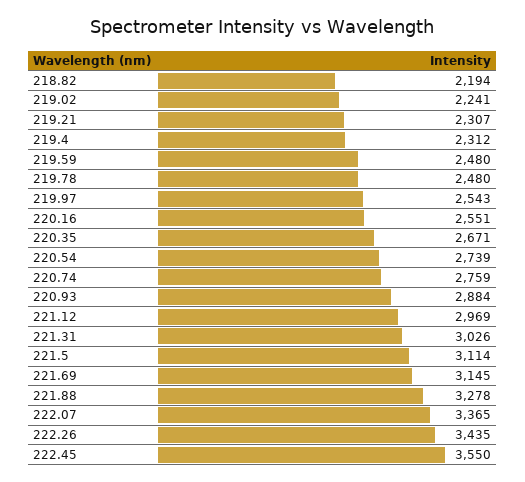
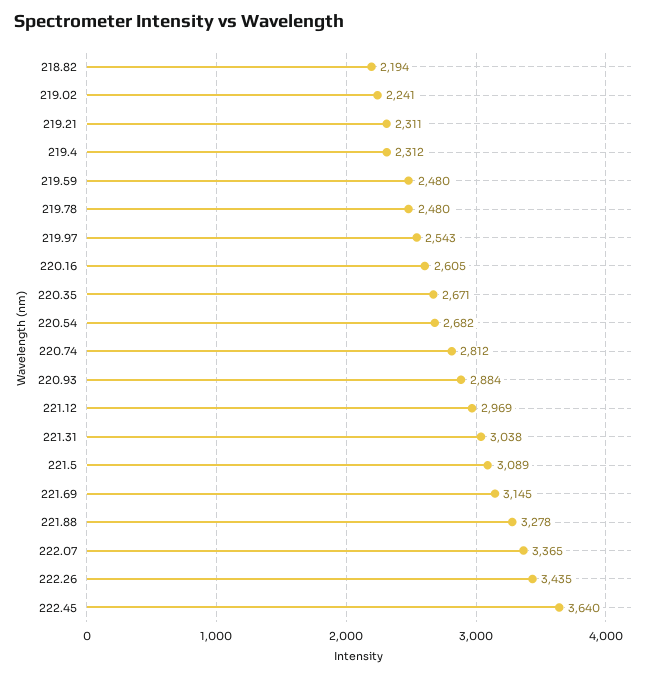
  {
    "218.82": 2194,
    "219.02": 2241,
-   "219.21": 2307,
+   "219.21": 2311,
    "219.4": 2312,
    "219.59": 2480,
    "219.78": 2480,
    "219.97": 2543,
-   "220.16": 2551,
+   "220.16": 2605,
    "220.35": 2671,
-   "220.54": 2739,
+   "220.54": 2682,
-   "220.74": 2759,
+   "220.74": 2812,
    "220.93": 2884,
    "221.12": 2969,
-   "221.31": 3026,
+   "221.31": 3038,
-   "221.5": 3114,
+   "221.5": 3089,
    "221.69": 3145,
    "221.88": 3278,
    "222.07": 3365,
    "222.26": 3435,
-   "222.45": 3550
+   "222.45": 3640
  }

